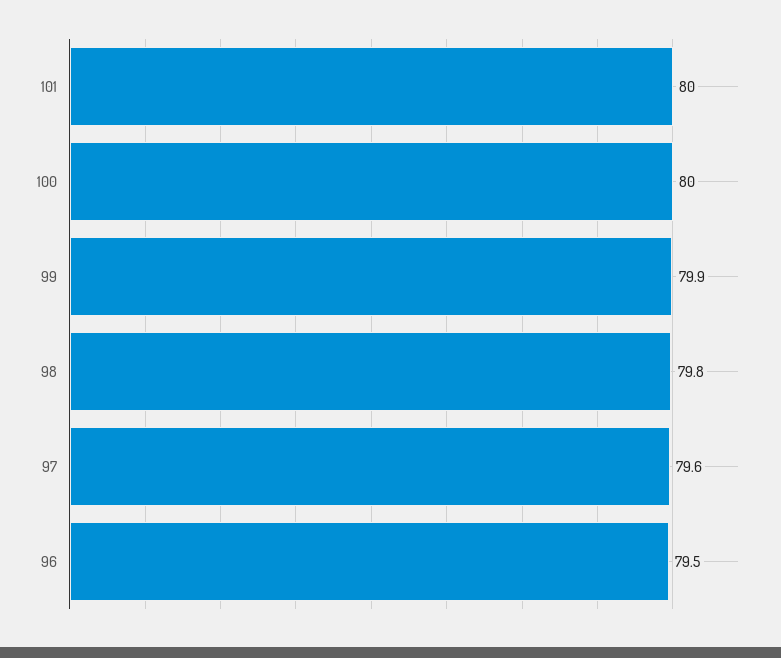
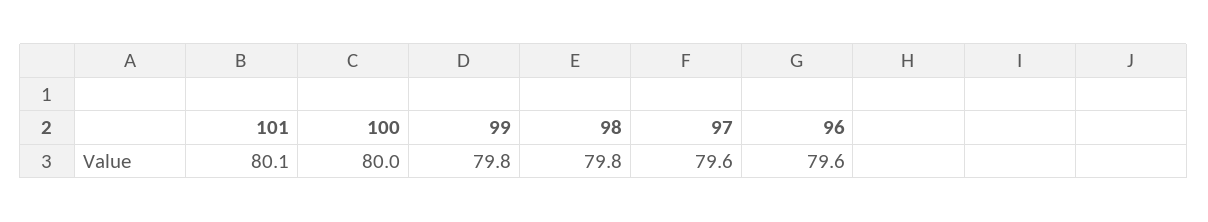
  {
-   "101": 80,
+   "101": 80.1,
    "100": 80,
-   "99": 79.9,
+   "99": 79.8,
    "98": 79.8,
    "97": 79.6,
-   "96": 79.5
+   "96": 79.6
  }

